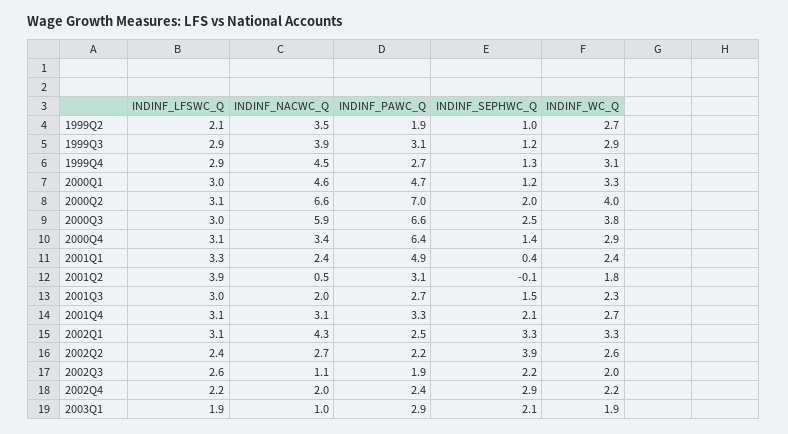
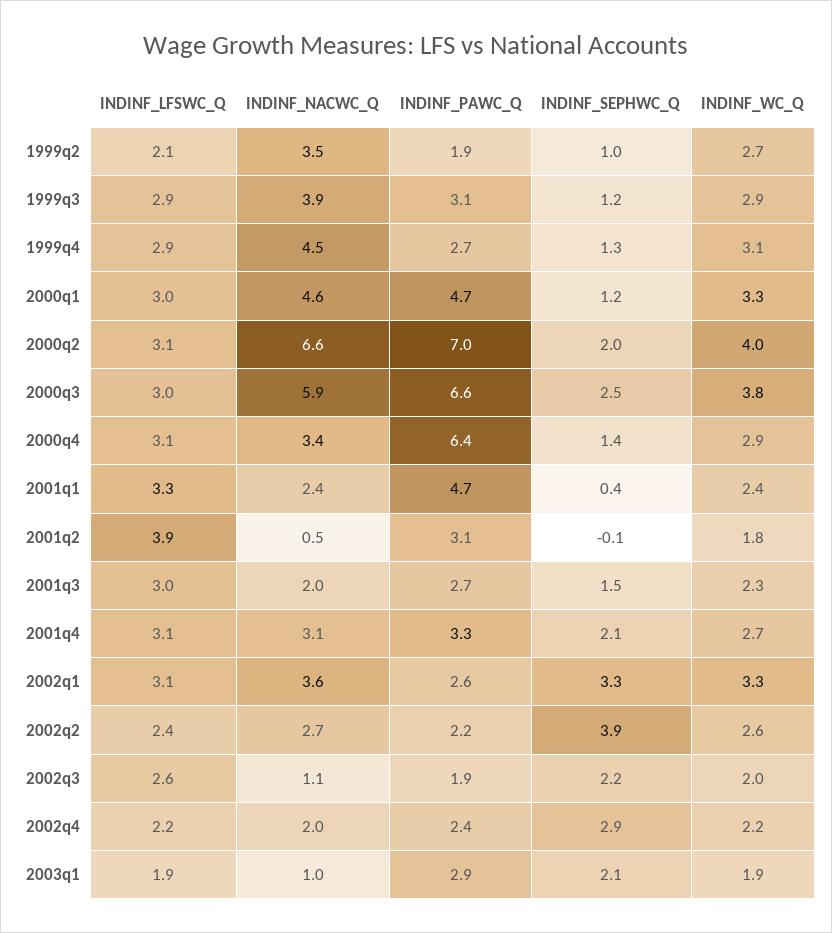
  {
    "INDINF_LFSWC_Q": {
      "1999Q2": 2.1,
      "1999Q3": 2.9,
      "1999Q4": 2.9,
      "2000Q1": 3,
      "2000Q2": 3.1,
      "2000Q3": 3,
      "2000Q4": 3.1,
      "2001Q1": 3.3,
      "2001Q2": 3.9,
      "2001Q3": 3,
      "2001Q4": 3.1,
      "2002Q1": 3.1,
      "2002Q2": 2.4,
      "2002Q3": 2.6,
      "2002Q4": 2.2,
      "2003Q1": 1.9
    },
    "INDINF_NACWC_Q": {
      "1999Q2": 3.5,
      "1999Q3": 3.9,
      "1999Q4": 4.5,
      "2000Q1": 4.6,
      "2000Q2": 6.6,
      "2000Q3": 5.9,
      "2000Q4": 3.4,
      "2001Q1": 2.4,
      "2001Q2": 0.5,
      "2001Q3": 2,
      "2001Q4": 3.1,
-     "2002Q1": 4.3,
+     "2002Q1": 3.6,
      "2002Q2": 2.7,
      "2002Q3": 1.1,
      "2002Q4": 2,
      "2003Q1": 1
    },
    "INDINF_PAWC_Q": {
      "1999Q2": 1.9,
      "1999Q3": 3.1,
      "1999Q4": 2.7,
      "2000Q1": 4.7,
      "2000Q2": 7,
      "2000Q3": 6.6,
      "2000Q4": 6.4,
-     "2001Q1": 4.9,
+     "2001Q1": 4.7,
      "2001Q2": 3.1,
      "2001Q3": 2.7,
      "2001Q4": 3.3,
-     "2002Q1": 2.5,
+     "2002Q1": 2.6,
      "2002Q2": 2.2,
      "2002Q3": 1.9,
      "2002Q4": 2.4,
      "2003Q1": 2.9
    },
    "INDINF_SEPHWC_Q": {
      "1999Q2": 1,
      "1999Q3": 1.2,
      "1999Q4": 1.3,
      "2000Q1": 1.2,
      "2000Q2": 2,
      "2000Q3": 2.5,
      "2000Q4": 1.4,
      "2001Q1": 0.4,
      "2001Q2": -0.1,
      "2001Q3": 1.5,
      "2001Q4": 2.1,
      "2002Q1": 3.3,
      "2002Q2": 3.9,
      "2002Q3": 2.2,
      "2002Q4": 2.9,
      "2003Q1": 2.1
    },
    "INDINF_WC_Q": {
      "1999Q2": 2.7,
      "1999Q3": 2.9,
      "1999Q4": 3.1,
      "2000Q1": 3.3,
      "2000Q2": 4,
      "2000Q3": 3.8,
      "2000Q4": 2.9,
      "2001Q1": 2.4,
      "2001Q2": 1.8,
      "2001Q3": 2.3,
      "2001Q4": 2.7,
      "2002Q1": 3.3,
      "2002Q2": 2.6,
      "2002Q3": 2,
      "2002Q4": 2.2,
      "2003Q1": 1.9
    }
  }

